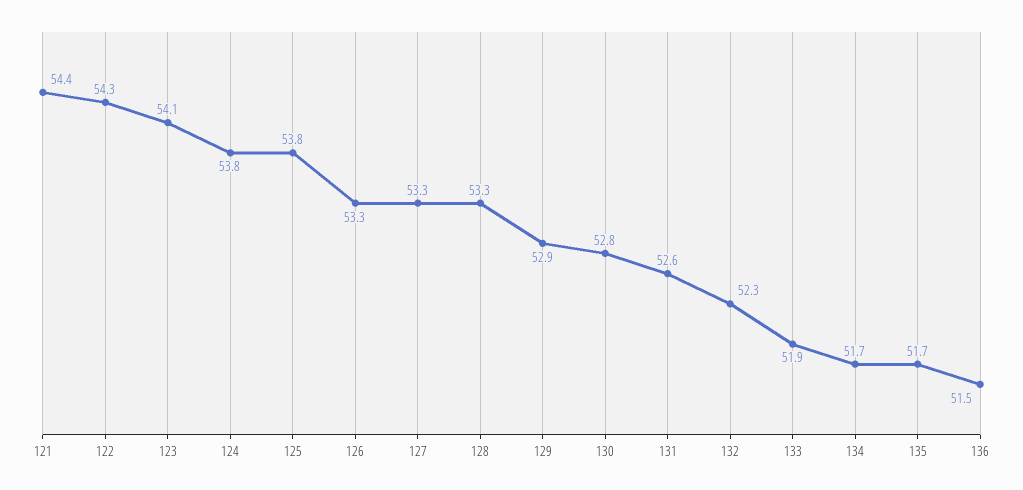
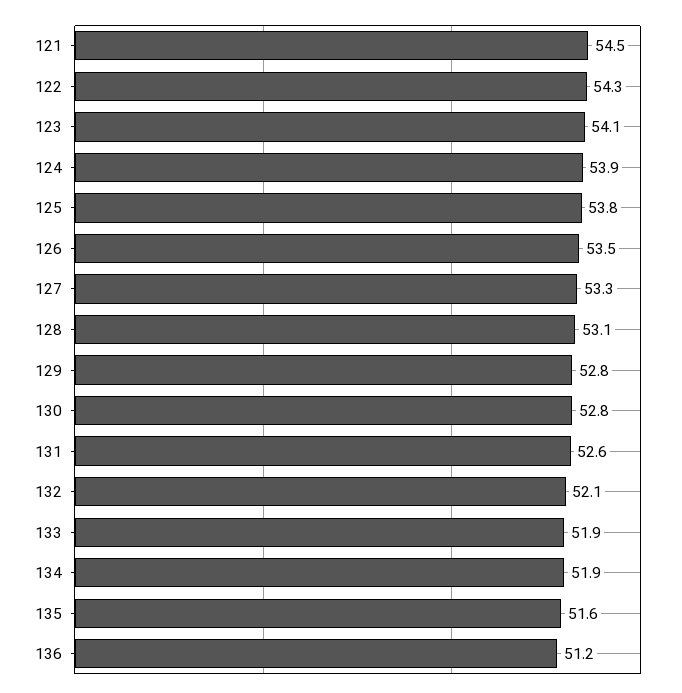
  {
-   "121": 54.4,
+   "121": 54.5,
    "122": 54.3,
    "123": 54.1,
-   "124": 53.8,
+   "124": 53.9,
    "125": 53.8,
-   "126": 53.3,
+   "126": 53.5,
    "127": 53.3,
-   "128": 53.3,
+   "128": 53.1,
-   "129": 52.9,
+   "129": 52.8,
    "130": 52.8,
    "131": 52.6,
-   "132": 52.3,
+   "132": 52.1,
    "133": 51.9,
-   "134": 51.7,
+   "134": 51.9,
-   "135": 51.7,
+   "135": 51.6,
-   "136": 51.5
+   "136": 51.2
  }

